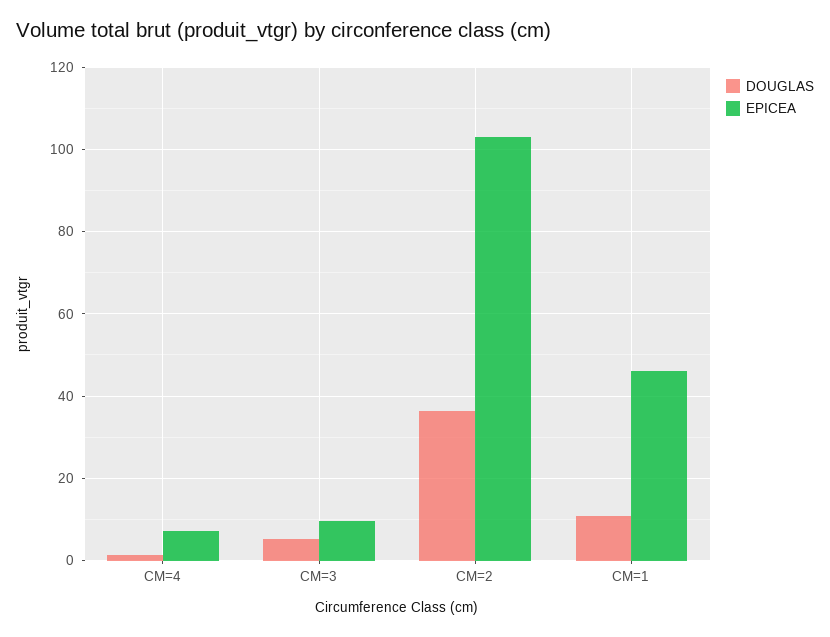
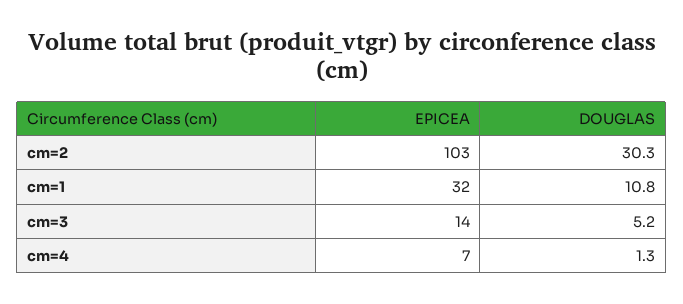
  {
    "DOUGLAS": {
      "CM=4": 1.3,
      "CM=3": 5.2,
-     "CM=2": 36,
+     "CM=2": 30.3,
      "CM=1": 10.8
    },
    "EPICEA": {
      "CM=4": 7,
-     "CM=3": 10,
+     "CM=3": 14,
      "CM=2": 103,
-     "CM=1": 46
+     "CM=1": 32
    }
  }

